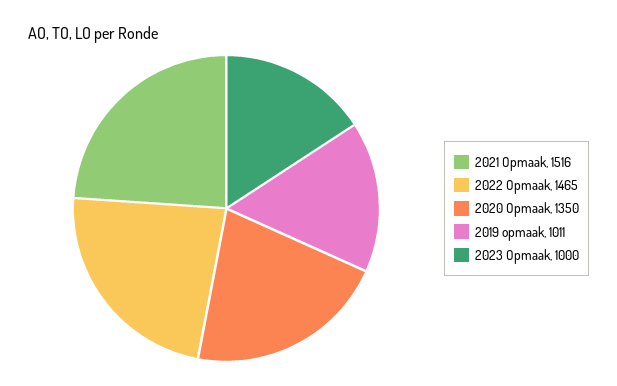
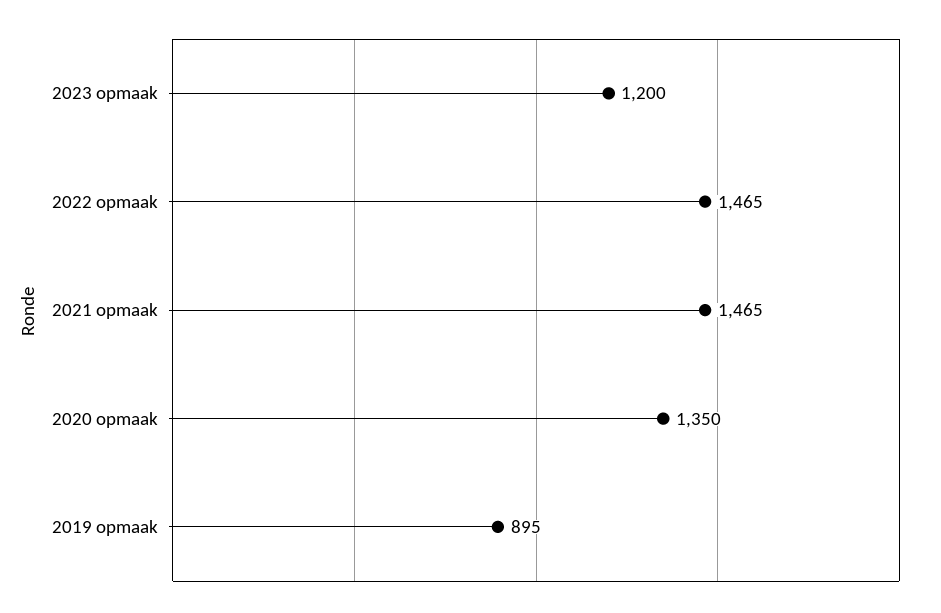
  {
-   "2021 Opmaak": 1516,
+   "2021 Opmaak": 1465,
    "2022 Opmaak": 1465,
    "2020 Opmaak": 1350,
-   "2019 opmaak": 1011,
+   "2019 opmaak": 895,
-   "2023 Opmaak": 1000
+   "2023 Opmaak": 1200
  }

